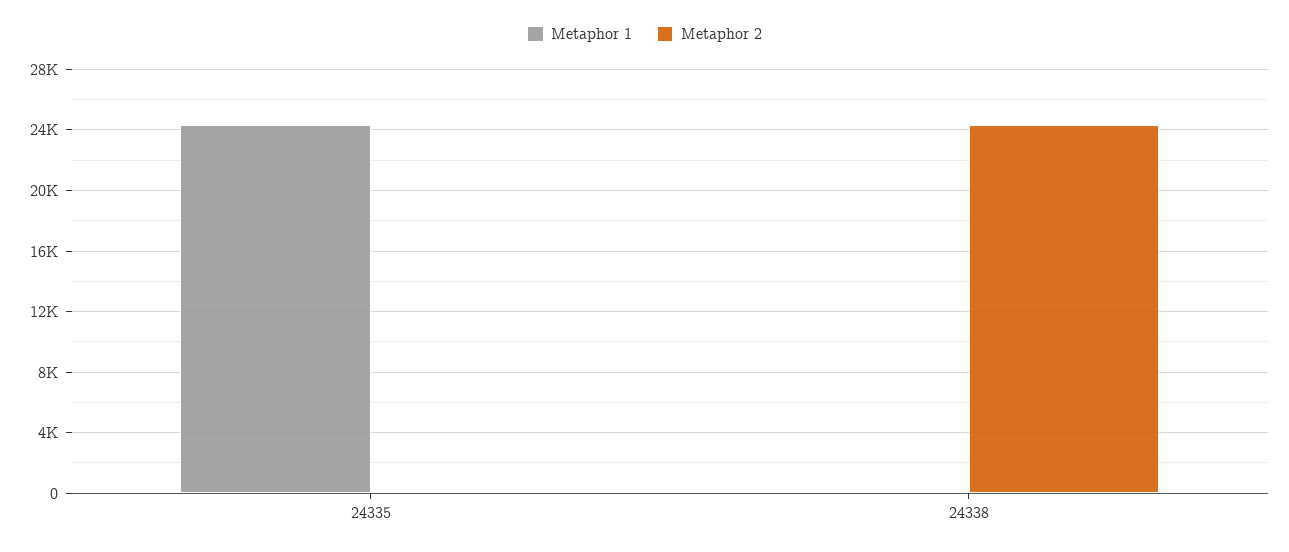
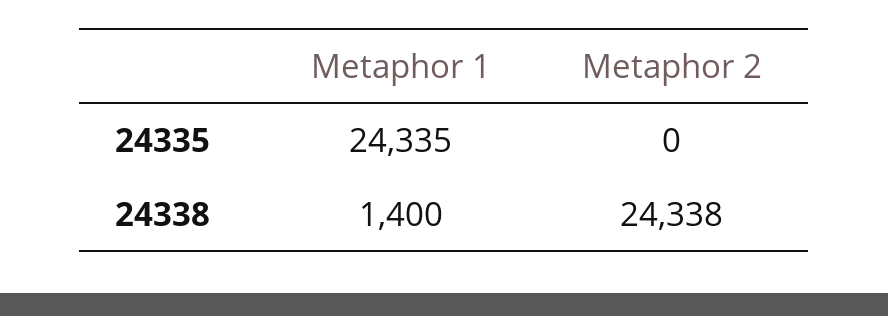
  {
    "Metaphor 1": {
      "24335": 24335,
-     "24338": 0
+     "24338": 1400
    },
    "Metaphor 2": {
      "24335": 0,
      "24338": 24338
    }
  }

